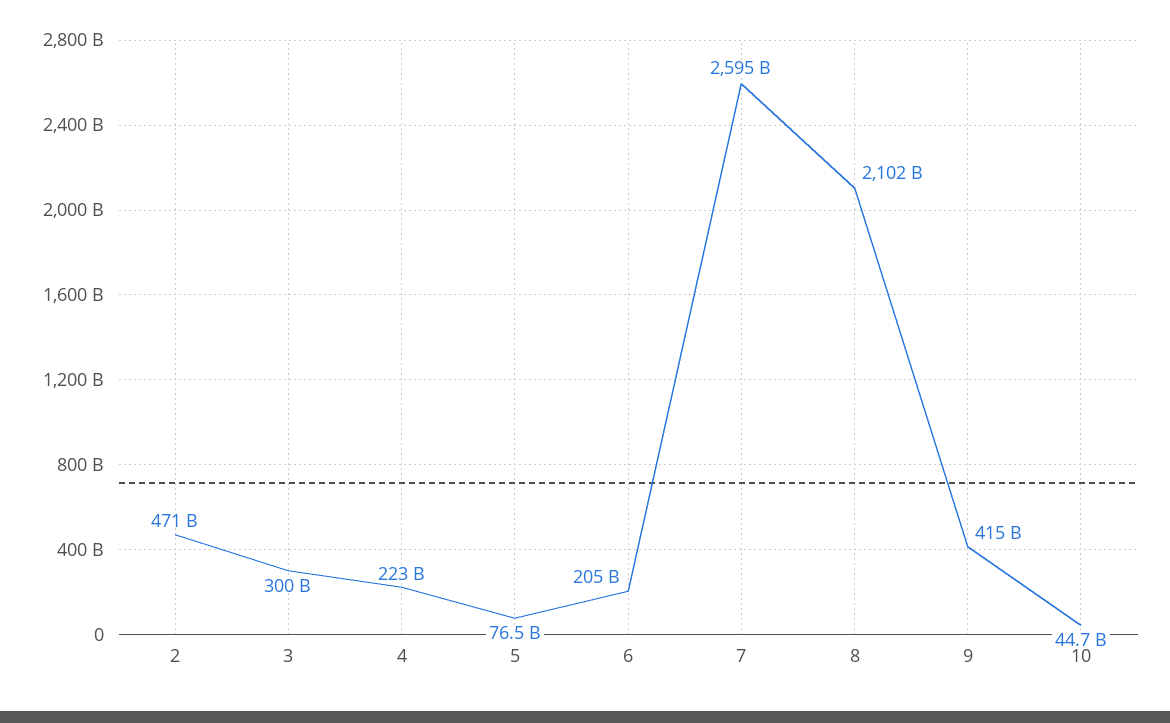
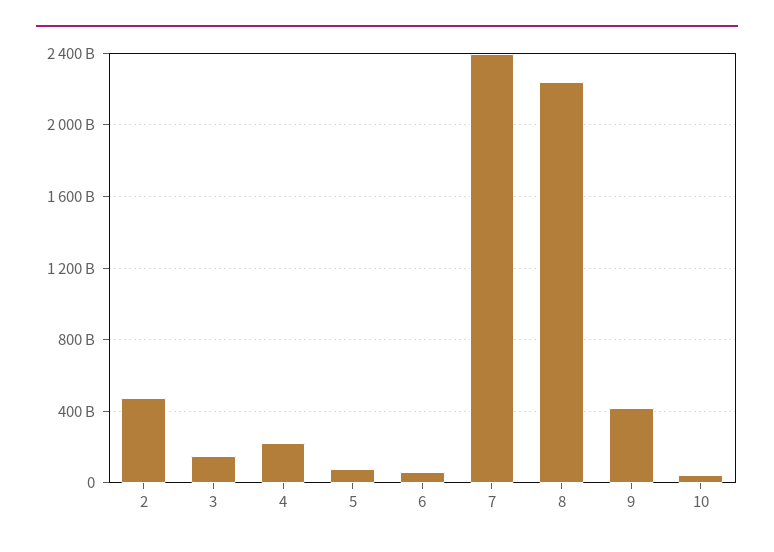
  {
    "2": 471000000000,
-   "3": 300000000000,
+   "3": 150000000000,
    "4": 223000000000,
    "5": 76500000000,
-   "6": 205000000000,
+   "6": 50000000000,
-   "7": 2595000000000,
+   "7": 2400000000000,
-   "8": 2102000000000,
+   "8": 2250000000000,
    "9": 415000000000,
    "10": 44700000000
  }

